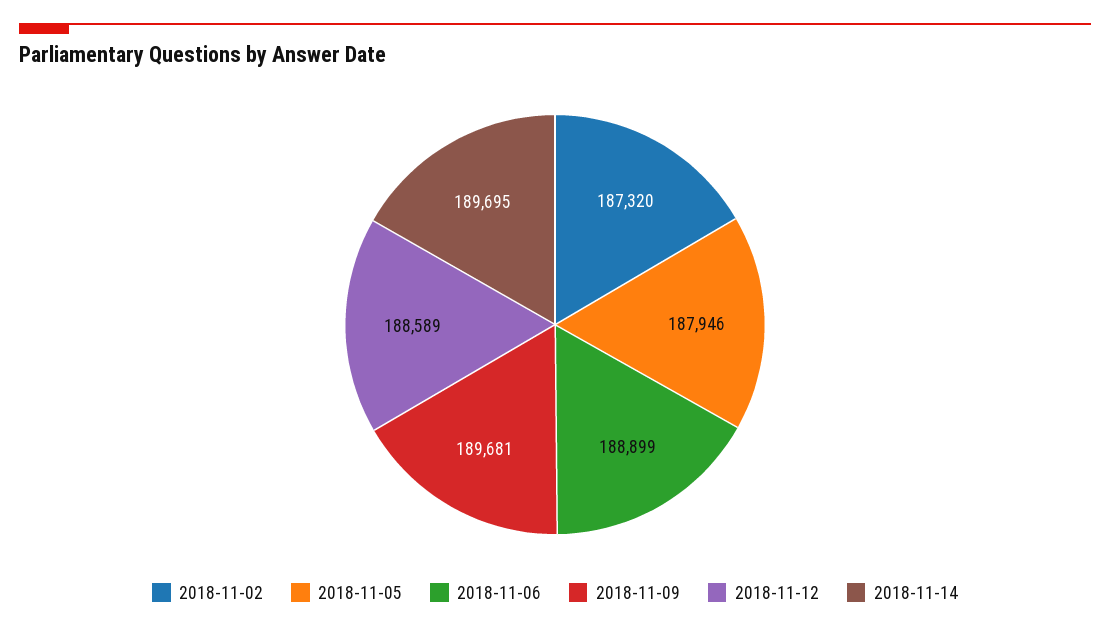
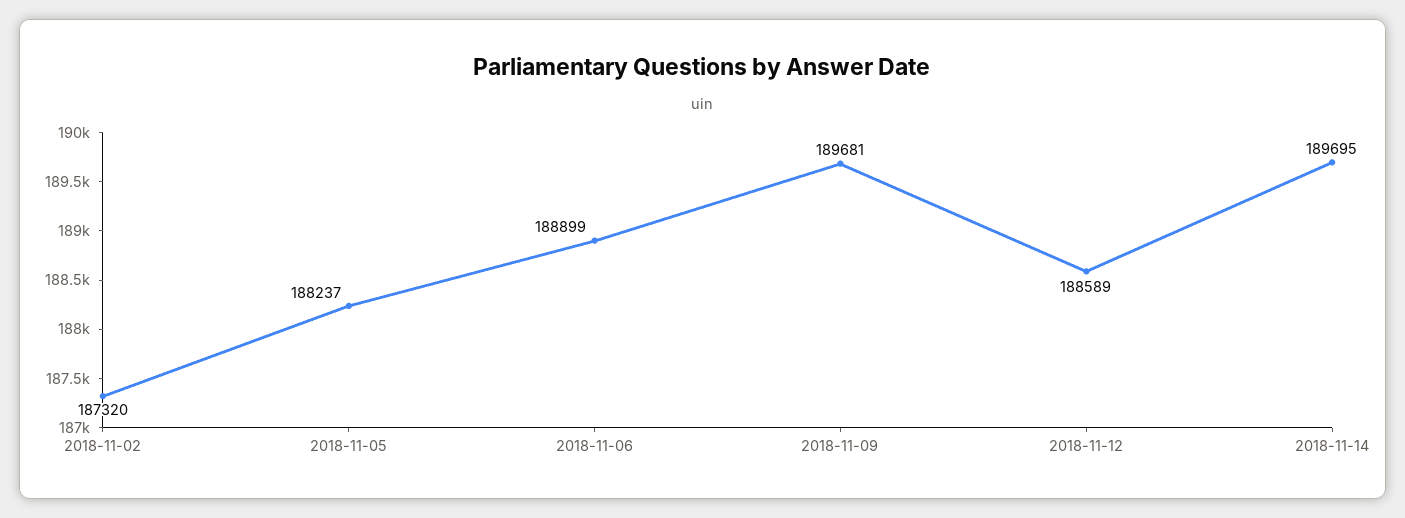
  {
    "2018-11-02": 187320,
-   "2018-11-05": 187946,
+   "2018-11-05": 188237,
    "2018-11-06": 188899,
    "2018-11-09": 189681,
    "2018-11-12": 188589,
    "2018-11-14": 189695
  }

